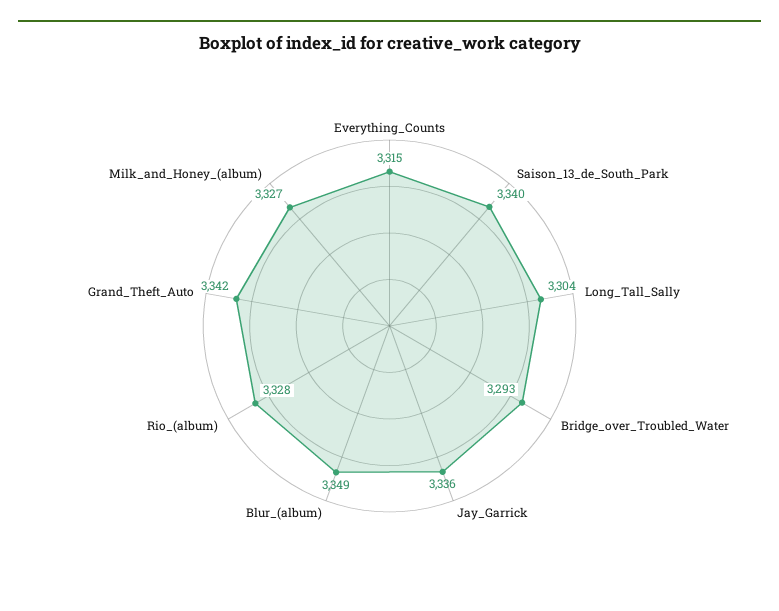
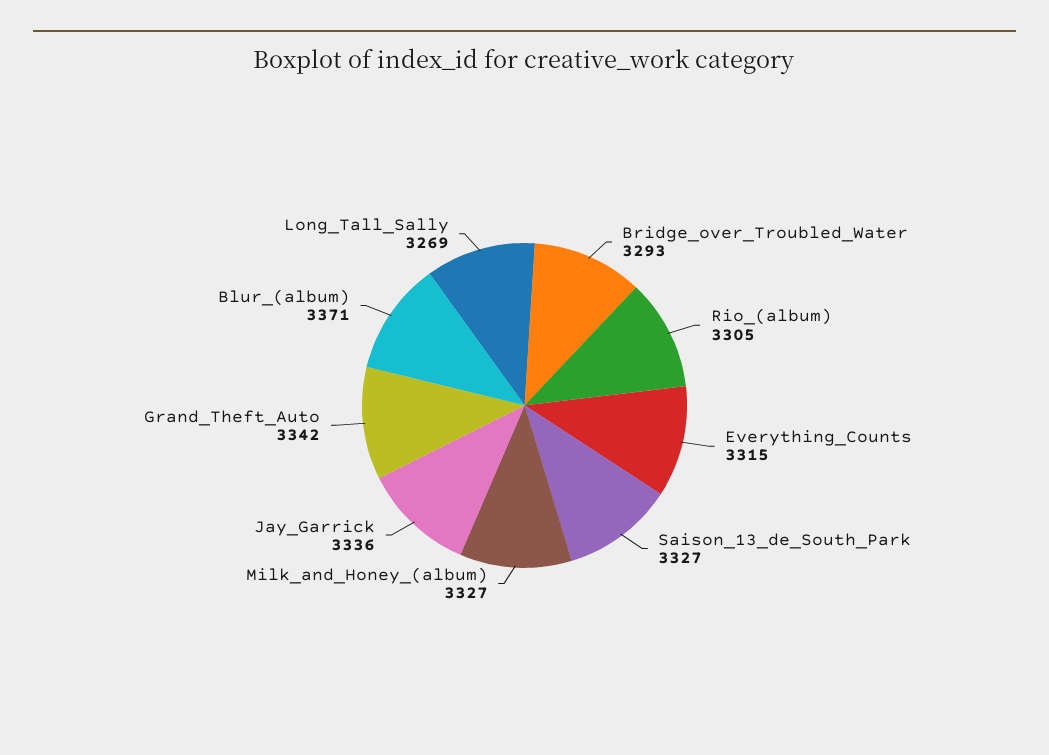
  {
    "Everything_Counts": 3315,
-   "Saison_13_de_South_Park": 3340,
+   "Saison_13_de_South_Park": 3327,
-   "Long_Tall_Sally": 3304,
+   "Long_Tall_Sally": 3269,
    "Bridge_over_Troubled_Water": 3293,
    "Jay_Garrick": 3336,
-   "Blur_(album)": 3349,
+   "Blur_(album)": 3371,
-   "Rio_(album)": 3328,
+   "Rio_(album)": 3305,
    "Grand_Theft_Auto": 3342,
    "Milk_and_Honey_(album)": 3327
  }

